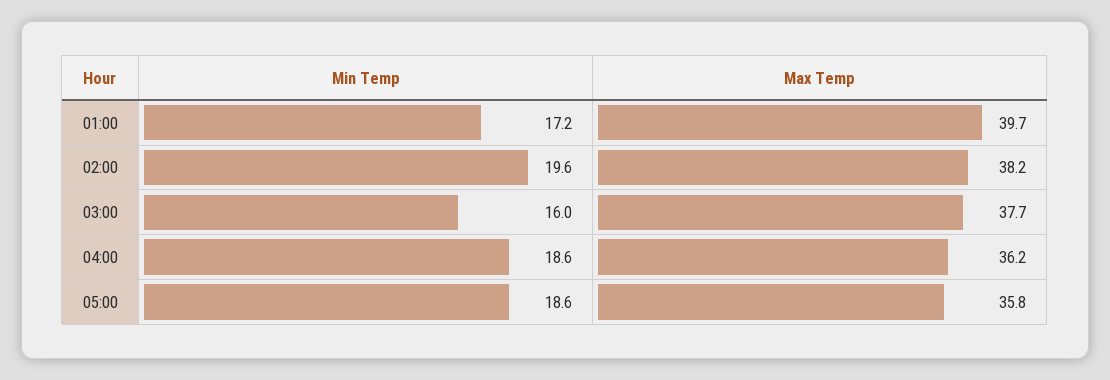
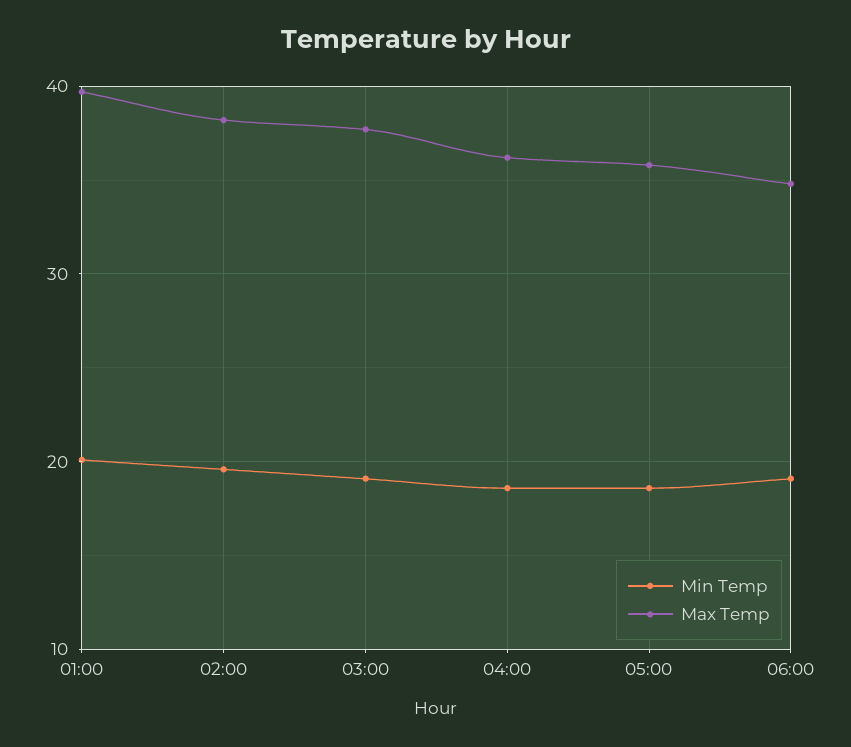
  {
    "Min Temp": {
-     "01:00": 17.2,
+     "01:00": 20,
      "02:00": 19.6,
-     "03:00": 16,
+     "03:00": 19,
      "04:00": 18.6,
-     "05:00": 18.6
+     "05:00": 18.6,
+     "06:00": 19
    },
    "Max Temp": {
      "01:00": 39.7,
      "02:00": 38.2,
      "03:00": 37.7,
      "04:00": 36.2,
-     "05:00": 35.8
+     "05:00": 35.8,
+     "06:00": 35
    }
  }

